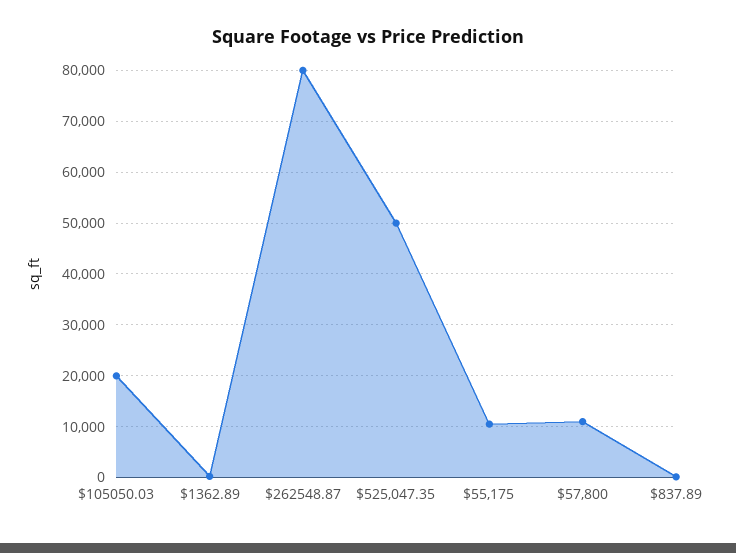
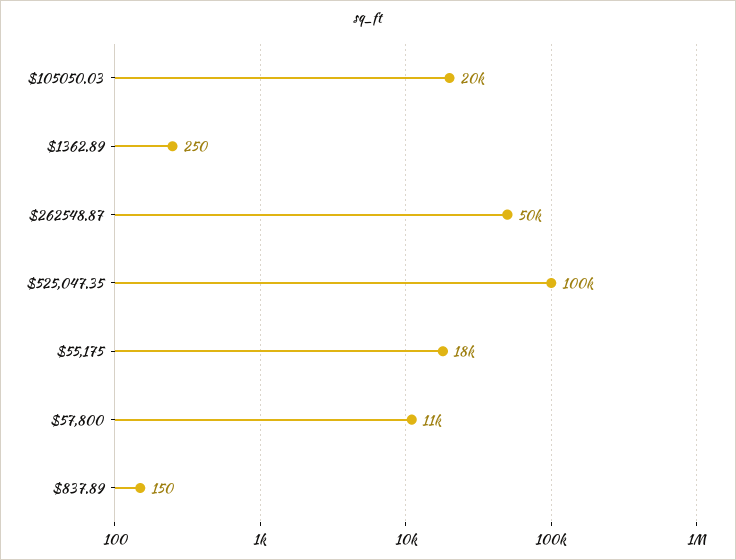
  {
    "$105050.03": 20000,
    "$1362.89": 250,
-   "$262548.87": 80000,
+   "$262548.87": 50000,
-   "$525,047.35": 50000,
+   "$525,047.35": 100000,
-   "$55,175": 10000,
+   "$55,175": 18000,
    "$57,800": 11000,
    "$837.89": 150
  }

